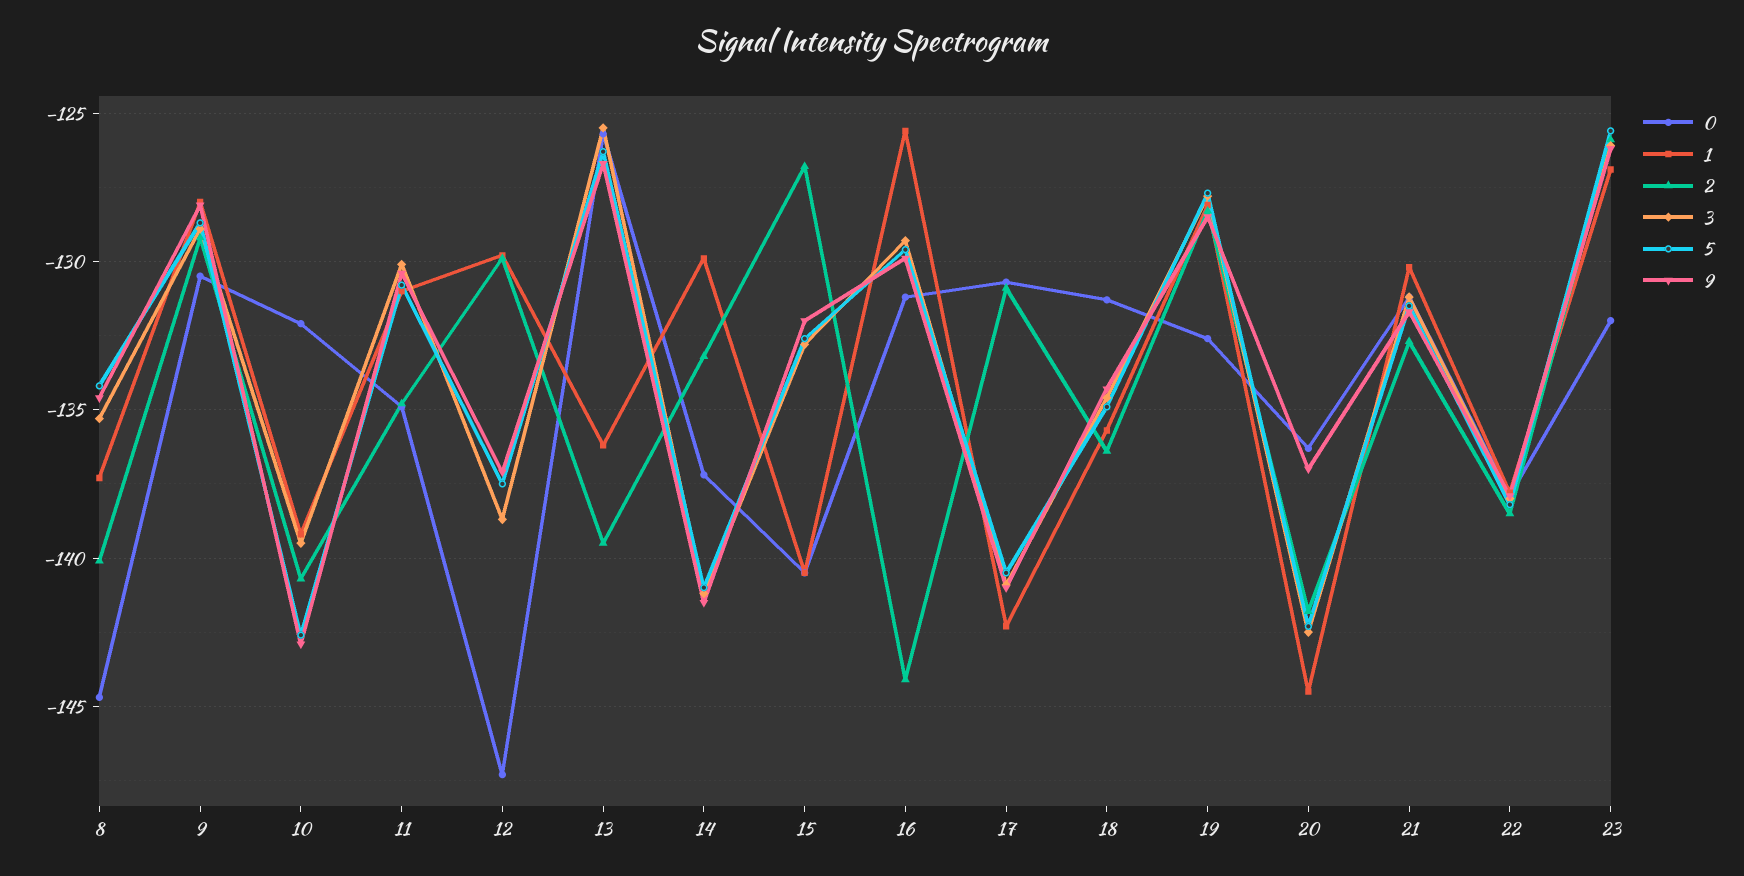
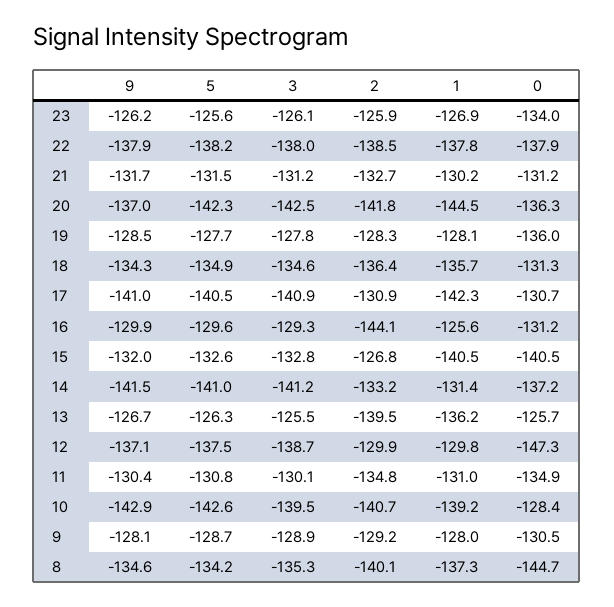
  {
    "0": {
      "8": -144.7,
      "9": -130.5,
-     "10": -132,
+     "10": -128.4,
      "11": -134.9,
      "12": -147.3,
      "13": -125.7,
      "14": -137.2,
      "15": -140.5,
      "16": -131.2,
      "17": -130.7,
      "18": -131.3,
-     "19": -132.5,
+     "19": -136,
      "20": -136.3,
      "21": -131.2,
      "22": -137.9,
-     "23": -132
+     "23": -134
    },
    "1": {
      "8": -137.3,
      "9": -128,
      "10": -139.2,
      "11": -131,
      "12": -129.8,
      "13": -136.2,
-     "14": -130,
+     "14": -131.4,
      "15": -140.5,
      "16": -125.6,
      "17": -142.3,
      "18": -135.7,
      "19": -128.1,
      "20": -144.5,
      "21": -130.2,
      "22": -137.8,
      "23": -126.9
    },
    "2": {
      "8": -140.1,
      "9": -129.2,
      "10": -140.7,
      "11": -134.8,
      "12": -129.9,
      "13": -139.5,
      "14": -133.2,
      "15": -126.8,
      "16": -144.1,
      "17": -130.9,
      "18": -136.4,
      "19": -128.3,
      "20": -141.8,
      "21": -132.7,
      "22": -138.5,
      "23": -125.9
    },
    "3": {
      "8": -135.3,
      "9": -128.9,
      "10": -139.5,
      "11": -130.1,
      "12": -138.7,
      "13": -125.5,
      "14": -141.2,
      "15": -132.8,
      "16": -129.3,
      "17": -140.9,
      "18": -134.6,
      "19": -127.8,
      "20": -142.5,
      "21": -131.2,
      "22": -138,
      "23": -126.1
    },
    "5": {
      "8": -134.2,
      "9": -128.7,
      "10": -142.6,
      "11": -130.8,
      "12": -137.5,
      "13": -126.3,
      "14": -141,
      "15": -132.6,
      "16": -129.6,
      "17": -140.5,
      "18": -134.9,
      "19": -127.7,
      "20": -142.3,
      "21": -131.5,
      "22": -138.2,
      "23": -125.6
    },
    "9": {
      "8": -134.6,
      "9": -128.1,
      "10": -142.9,
      "11": -130.4,
      "12": -137.1,
      "13": -126.7,
      "14": -141.5,
      "15": -132,
      "16": -129.9,
      "17": -141,
      "18": -134.3,
      "19": -128.5,
      "20": -137,
      "21": -131.7,
      "22": -137.9,
      "23": -126.2
    }
  }

